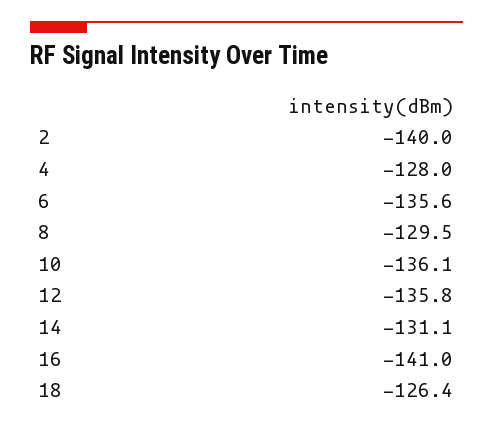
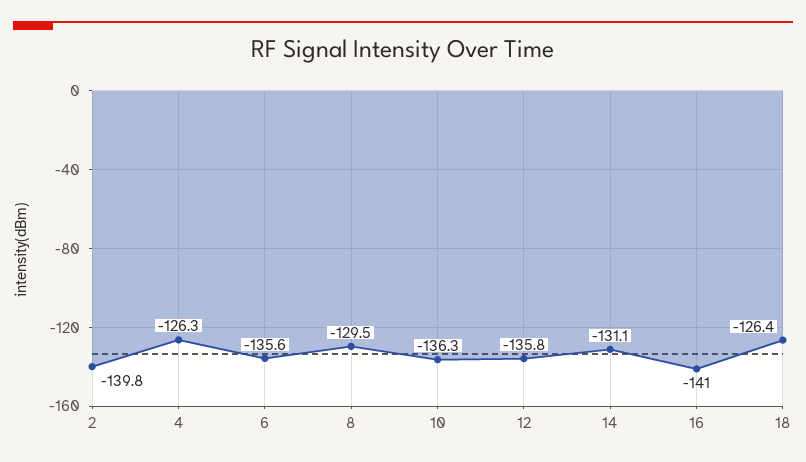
  {
-   "2": -140,
+   "2": -139.8,
-   "4": -128,
+   "4": -126.3,
    "6": -135.6,
    "8": -129.5,
-   "10": -136.1,
+   "10": -136.3,
    "12": -135.8,
    "14": -131.1,
    "16": -141,
    "18": -126.4
  }

